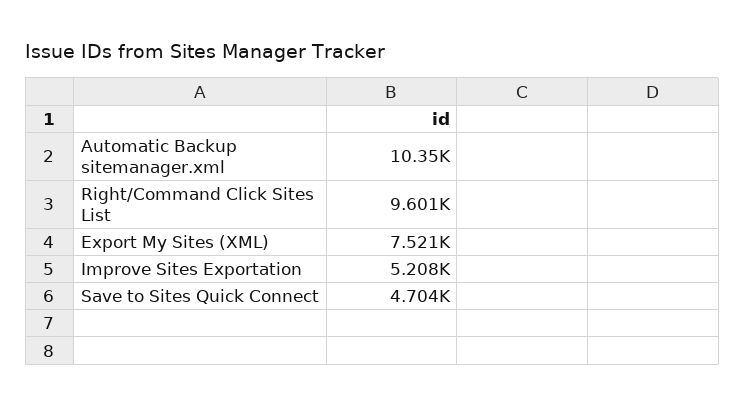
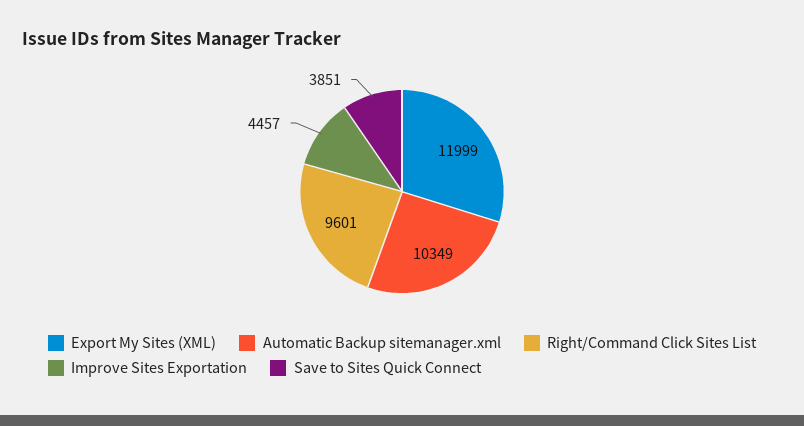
  {
    "Automatic Backup sitemanager.xml": 10349,
    "Right/Command Click Sites List": 9601,
-   "Export My Sites (XML)": 7521,
+   "Export My Sites (XML)": 11999,
-   "Improve Sites Exportation": 5208,
+   "Improve Sites Exportation": 4457,
-   "Save to Sites Quick Connect": 4704
+   "Save to Sites Quick Connect": 3851
  }

